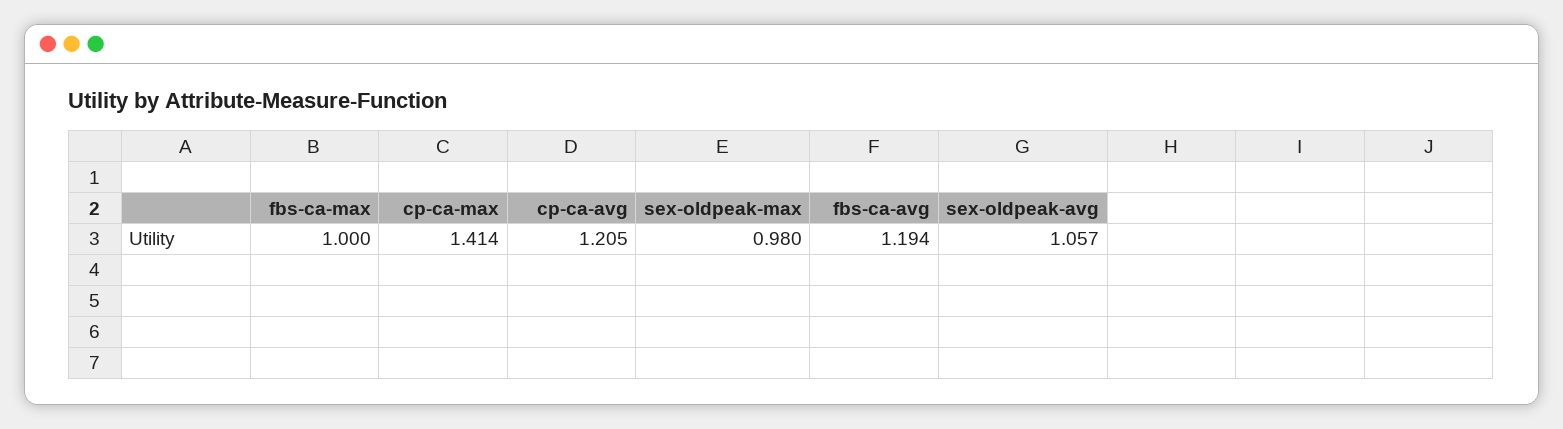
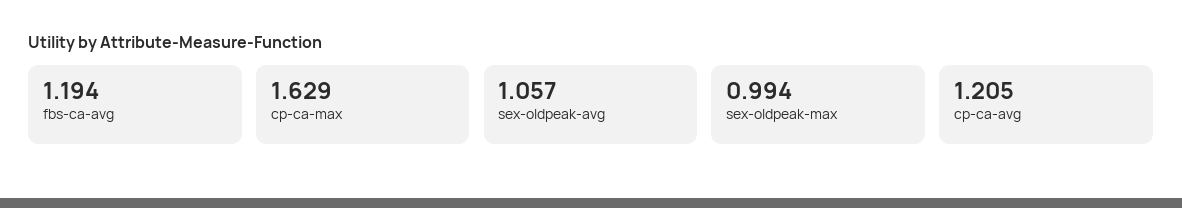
  {
-   "fbs-ca-max": 1,
-   "cp-ca-max": 1.414,
+   "cp-ca-max": 1.629,
    "cp-ca-avg": 1.205,
-   "sex-oldpeak-max": 0.98,
+   "sex-oldpeak-max": 0.994,
    "fbs-ca-avg": 1.194,
    "sex-oldpeak-avg": 1.057
  }

